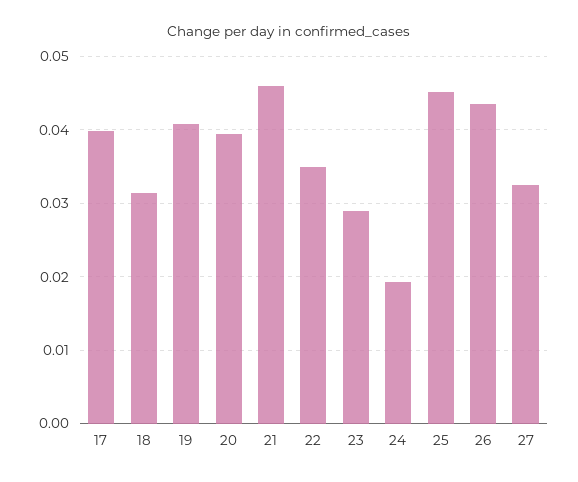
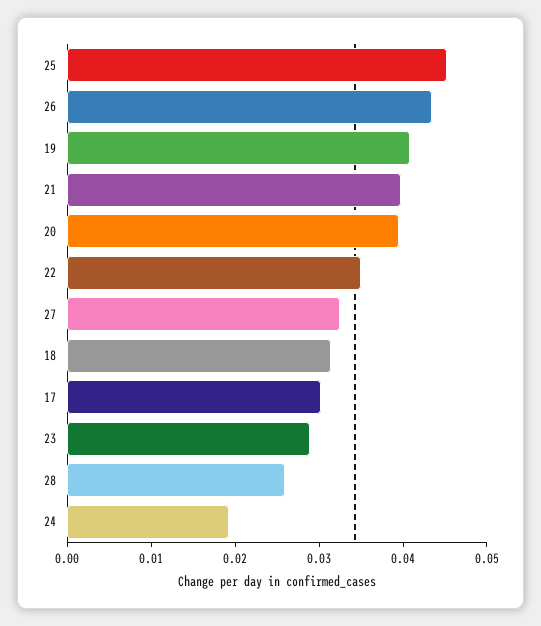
  {
-   "17": 0.04,
+   "17": 0.03,
    "18": 0.031,
    "19": 0.041,
    "20": 0.04,
-   "21": 0.046,
+   "21": 0.04,
    "22": 0.035,
    "23": 0.029,
    "24": 0.019,
    "25": 0.045,
    "26": 0.044,
-   "27": 0.033
+   "27": 0.033,
+   "28": 0.026
  }

